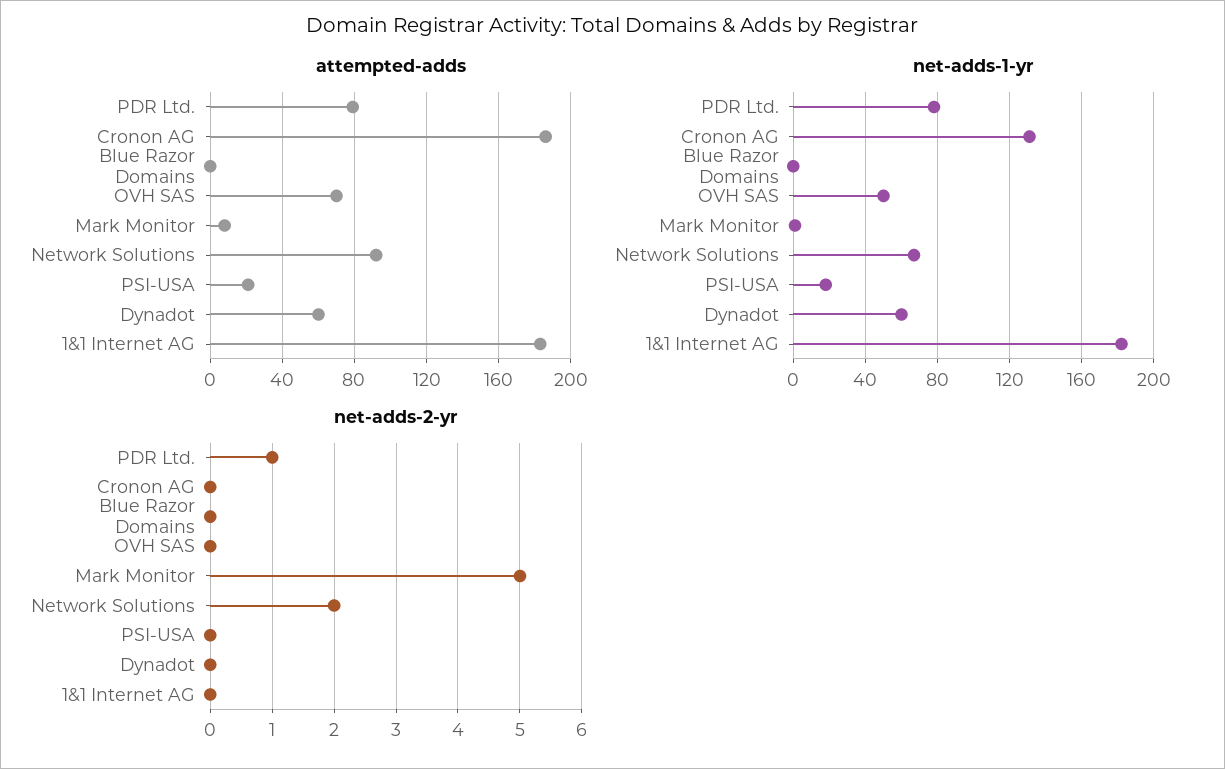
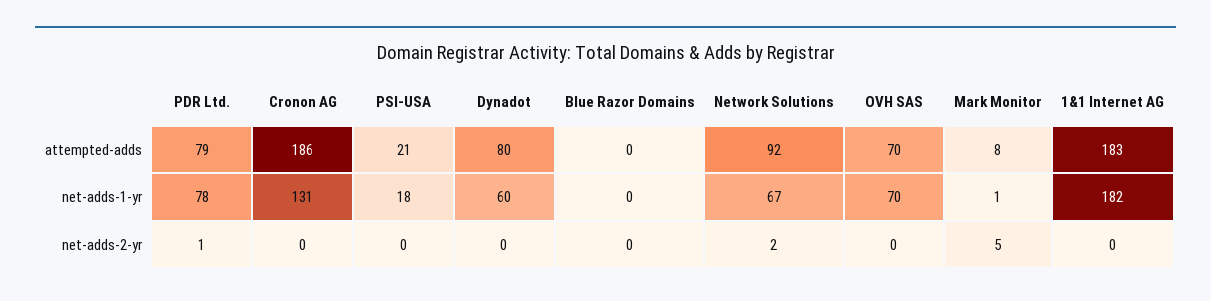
  {
    "attempted-adds": {
      "PDR Ltd.": 79,
      "Cronon AG": 186,
      "Blue Razor Domains": 0,
      "OVH SAS": 70,
      "Mark Monitor": 8,
      "Network Solutions": 92,
      "PSI-USA": 21,
-     "Dynadot": 60,
+     "Dynadot": 80,
      "1&1 Internet AG": 183
    },
    "net-adds-1-yr": {
      "PDR Ltd.": 78,
      "Cronon AG": 131,
      "Blue Razor Domains": 0,
-     "OVH SAS": 50,
+     "OVH SAS": 70,
      "Mark Monitor": 1,
      "Network Solutions": 67,
      "PSI-USA": 18,
      "Dynadot": 60,
      "1&1 Internet AG": 182
    },
    "net-adds-2-yr": {
      "PDR Ltd.": 1,
      "Cronon AG": 0,
      "Blue Razor Domains": 0,
      "OVH SAS": 0,
      "Mark Monitor": 5,
      "Network Solutions": 2,
      "PSI-USA": 0,
      "Dynadot": 0,
      "1&1 Internet AG": 0
    }
  }

